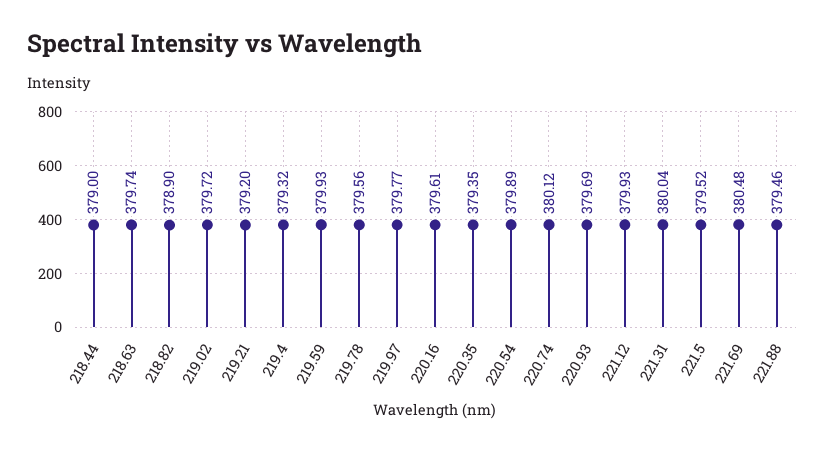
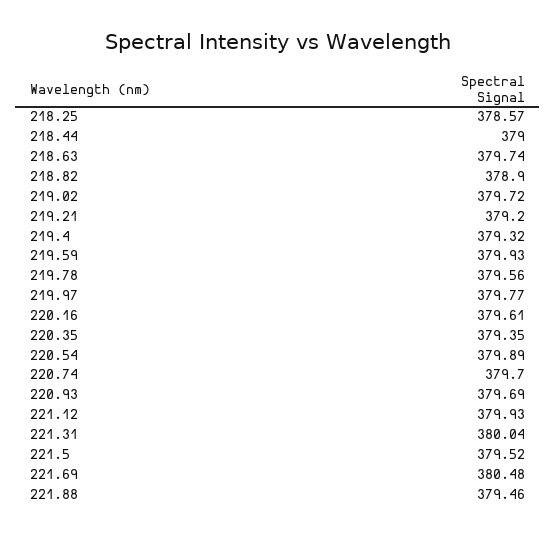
  {
    "218.44": 379,
    "218.63": 379.74,
    "218.82": 378.9,
    "219.02": 379.72,
    "219.21": 379.2,
    "219.4": 379.32,
    "219.59": 379.93,
    "219.78": 379.56,
    "219.97": 379.77,
    "220.16": 379.61,
    "220.35": 379.35,
    "220.54": 379.89,
-   "220.74": 380.12,
+   "220.74": 379.7,
    "220.93": 379.69,
    "221.12": 379.93,
    "221.31": 380.04,
    "221.5": 379.52,
    "221.69": 380.48,
-   "221.88": 379.46
+   "221.88": 379.46,
+   "218.25": 378.57
  }

